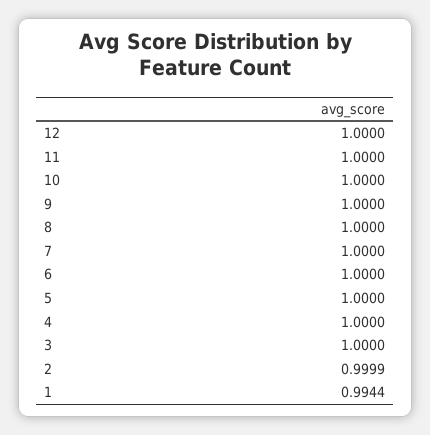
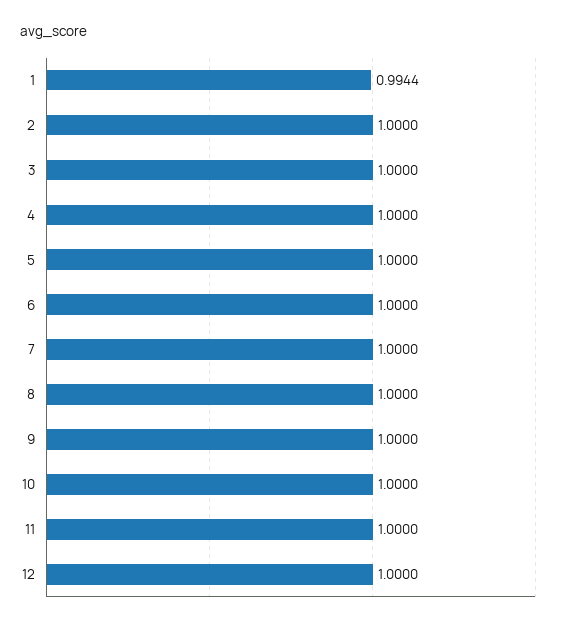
  {
    "12": 1,
    "11": 1,
    "10": 1,
    "9": 1,
    "8": 1,
    "7": 1,
    "6": 1,
    "5": 1,
    "4": 1,
    "3": 1,
-   "2": 0.9999,
+   "2": 1,
    "1": 0.9944
  }

